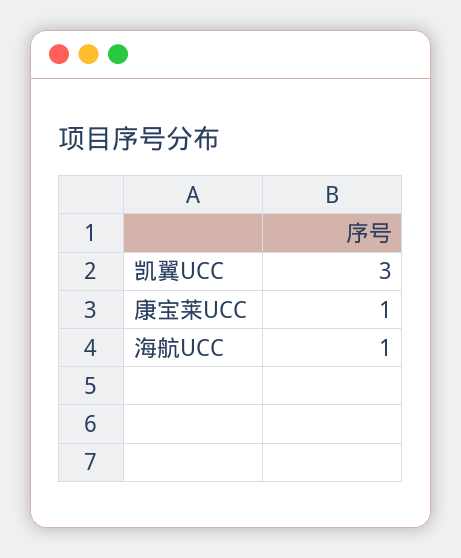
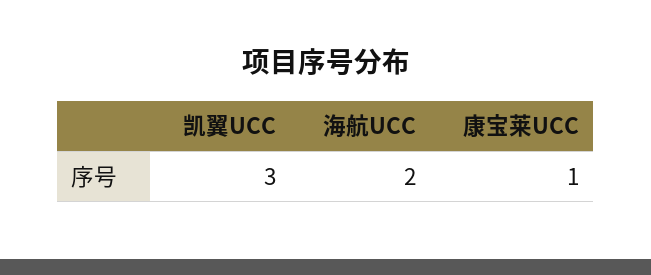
  {
    "凯翼UCC": 3,
    "康宝莱UCC": 1,
-   "海航UCC": 1
+   "海航UCC": 2
  }

